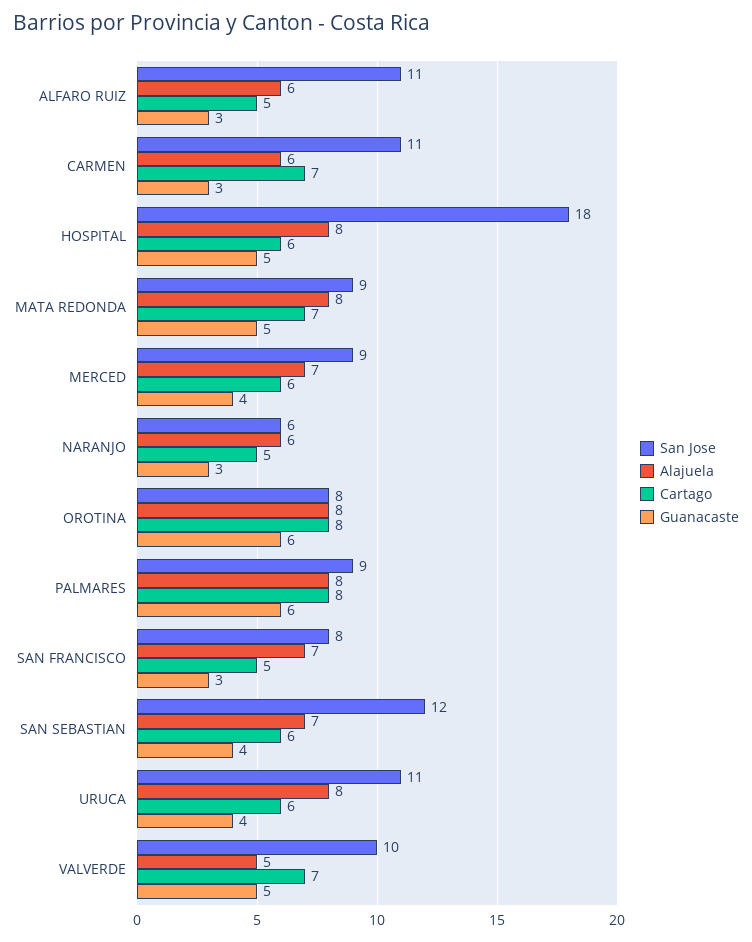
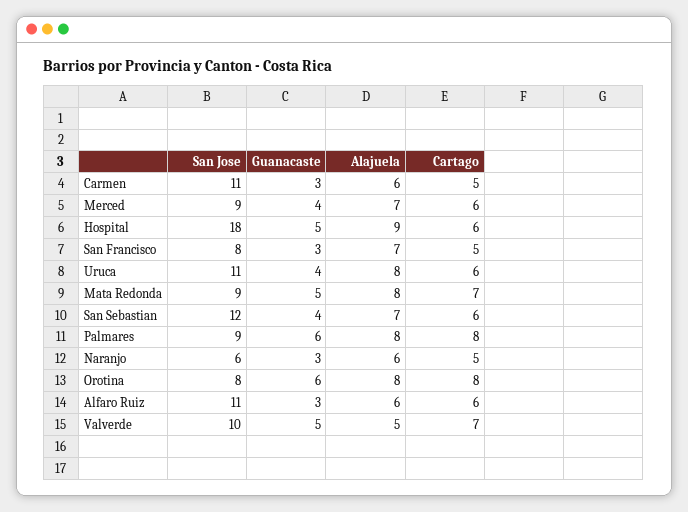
  {
    "San Jose": {
      "ALFARO RUIZ": 11,
      "CARMEN": 11,
      "HOSPITAL": 18,
      "MATA REDONDA": 9,
      "MERCED": 9,
      "NARANJO": 6,
      "OROTINA": 8,
      "PALMARES": 9,
      "SAN FRANCISCO": 8,
      "SAN SEBASTIAN": 12,
      "URUCA": 11,
      "VALVERDE": 10
    },
    "Alajuela": {
      "ALFARO RUIZ": 6,
      "CARMEN": 6,
-     "HOSPITAL": 8,
+     "HOSPITAL": 9,
      "MATA REDONDA": 8,
      "MERCED": 7,
      "NARANJO": 6,
      "OROTINA": 8,
      "PALMARES": 8,
      "SAN FRANCISCO": 7,
      "SAN SEBASTIAN": 7,
      "URUCA": 8,
      "VALVERDE": 5
    },
    "Cartago": {
-     "ALFARO RUIZ": 5,
+     "ALFARO RUIZ": 6,
-     "CARMEN": 7,
+     "CARMEN": 5,
      "HOSPITAL": 6,
      "MATA REDONDA": 7,
      "MERCED": 6,
      "NARANJO": 5,
      "OROTINA": 8,
      "PALMARES": 8,
      "SAN FRANCISCO": 5,
      "SAN SEBASTIAN": 6,
      "URUCA": 6,
      "VALVERDE": 7
    },
    "Guanacaste": {
      "ALFARO RUIZ": 3,
      "CARMEN": 3,
      "HOSPITAL": 5,
      "MATA REDONDA": 5,
      "MERCED": 4,
      "NARANJO": 3,
      "OROTINA": 6,
      "PALMARES": 6,
      "SAN FRANCISCO": 3,
      "SAN SEBASTIAN": 4,
      "URUCA": 4,
      "VALVERDE": 5
    }
  }

